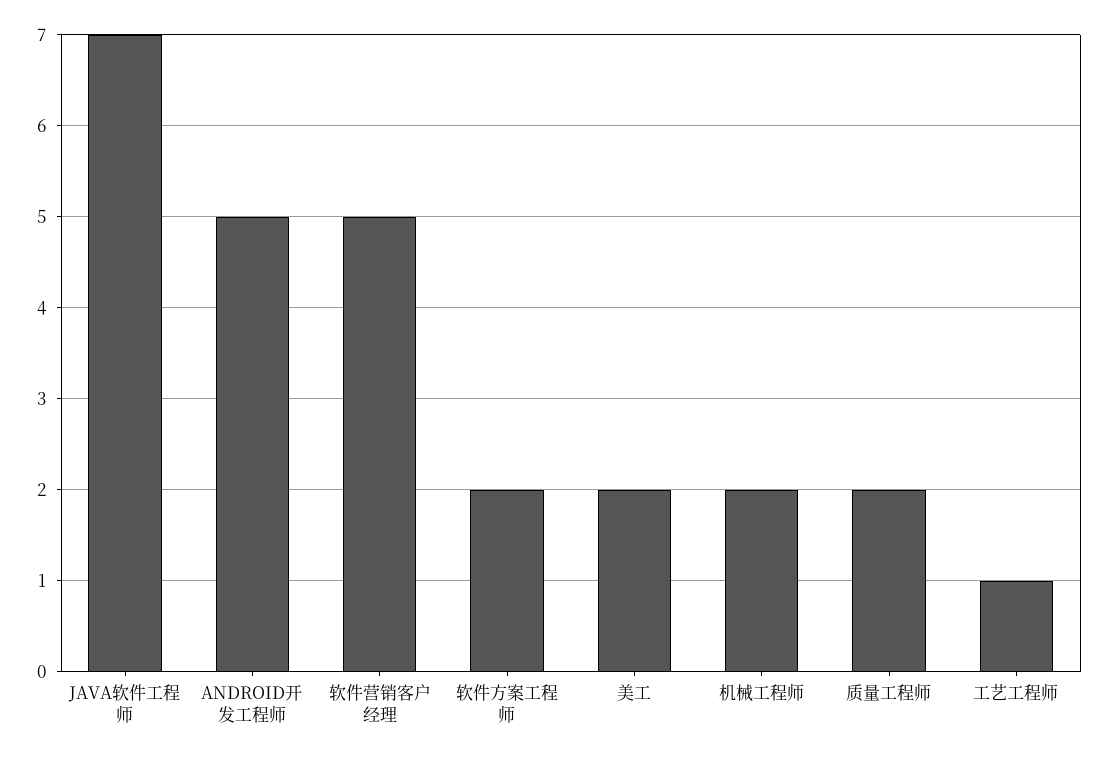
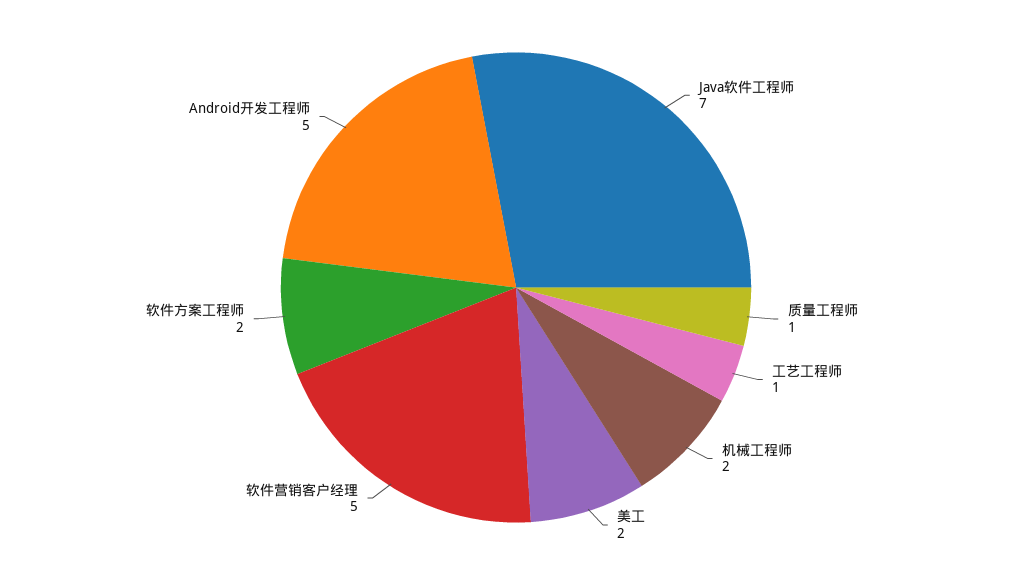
  {
    "JAVA软件工程师": 7,
    "ANDROID开发工程师": 5,
    "软件营销客户经理": 5,
    "软件方案工程师": 2,
    "美工": 2,
    "机械工程师": 2,
-   "质量工程师": 2,
+   "质量工程师": 1,
    "工艺工程师": 1
  }

